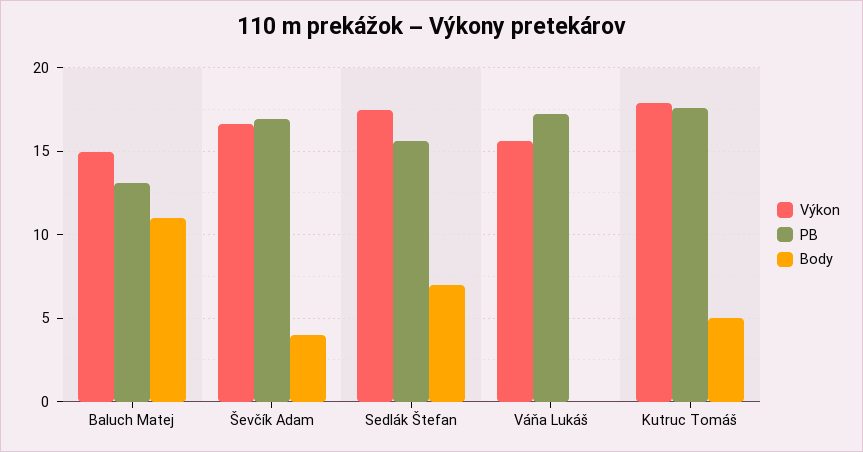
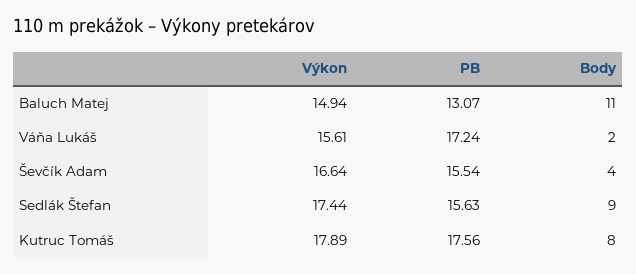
  {
    "Výkon": {
      "Baluch Matej": 14.94,
      "Ševčík Adam": 16.64,
      "Sedlák Štefan": 17.44,
      "Váňa Lukáš": 15.61,
      "Kutruc Tomáš": 17.89
    },
    "PB": {
      "Baluch Matej": 13.07,
-     "Ševčík Adam": 17,
+     "Ševčík Adam": 15.54,
      "Sedlák Štefan": 15.63,
      "Váňa Lukáš": 17.24,
      "Kutruc Tomáš": 17.56
    },
    "Body": {
      "Baluch Matej": 11,
      "Ševčík Adam": 4,
-     "Sedlák Štefan": 7,
+     "Sedlák Štefan": 9,
-     "Váňa Lukáš": 0,
+     "Váňa Lukáš": 2,
-     "Kutruc Tomáš": 5
+     "Kutruc Tomáš": 8
    }
  }

